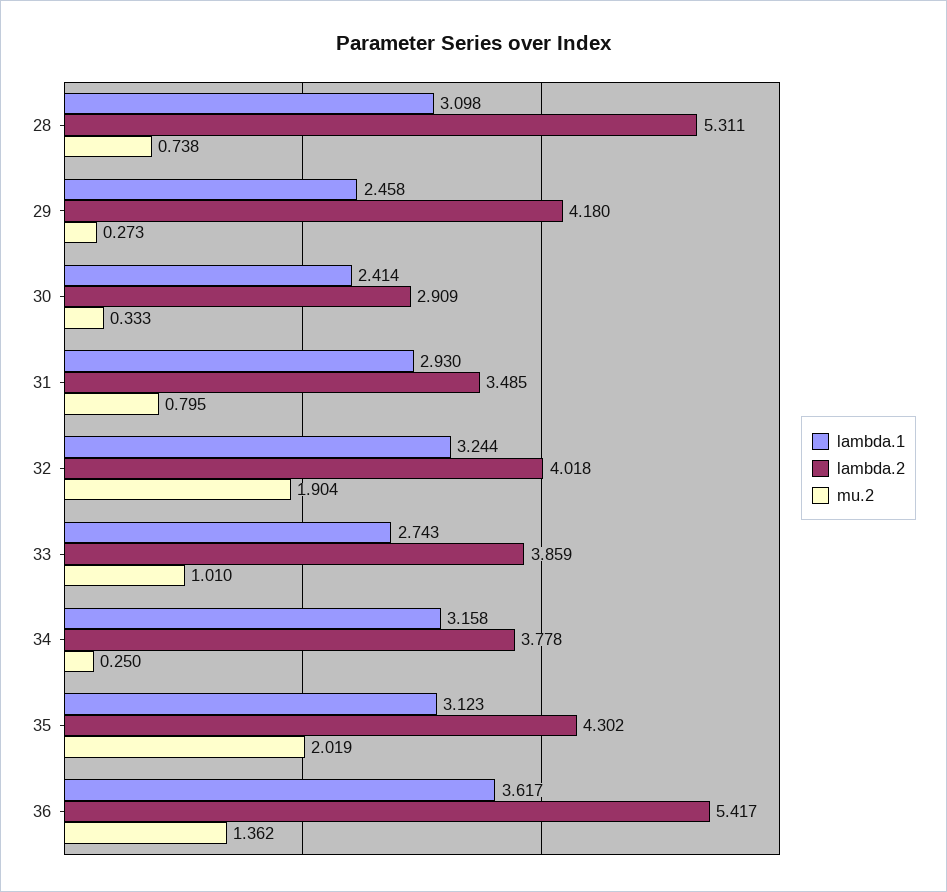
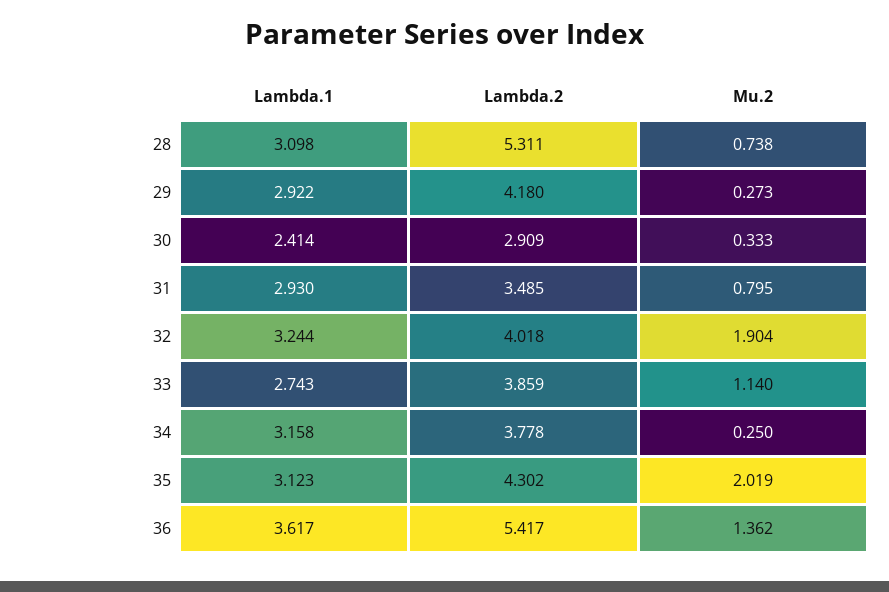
  {
    "lambda.1": {
      "28": 3.098,
-     "29": 2.458,
+     "29": 2.922,
      "30": 2.414,
      "31": 2.93,
      "32": 3.244,
      "33": 2.743,
      "34": 3.158,
      "35": 3.123,
      "36": 3.617
    },
    "lambda.2": {
      "28": 5.311,
      "29": 4.18,
      "30": 2.909,
      "31": 3.485,
      "32": 4.018,
      "33": 3.859,
      "34": 3.778,
      "35": 4.302,
      "36": 5.417
    },
    "mu.2": {
      "28": 0.738,
      "29": 0.273,
      "30": 0.333,
      "31": 0.795,
      "32": 1.904,
-     "33": 1.01,
+     "33": 1.14,
      "34": 0.25,
      "35": 2.019,
      "36": 1.362
    }
  }

